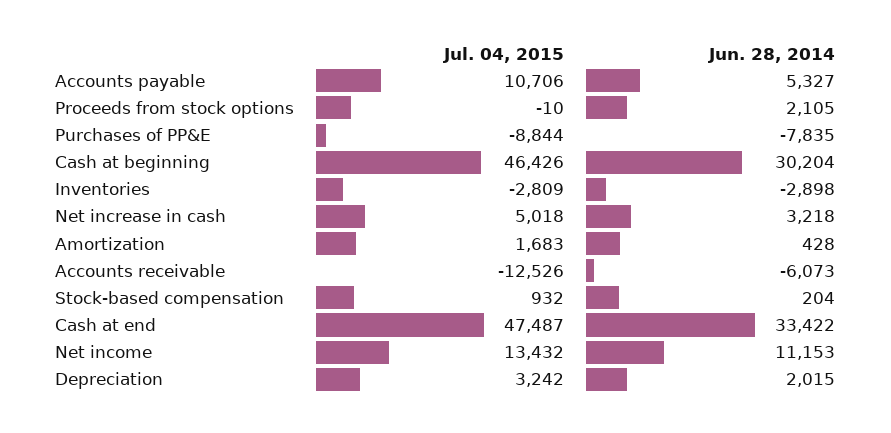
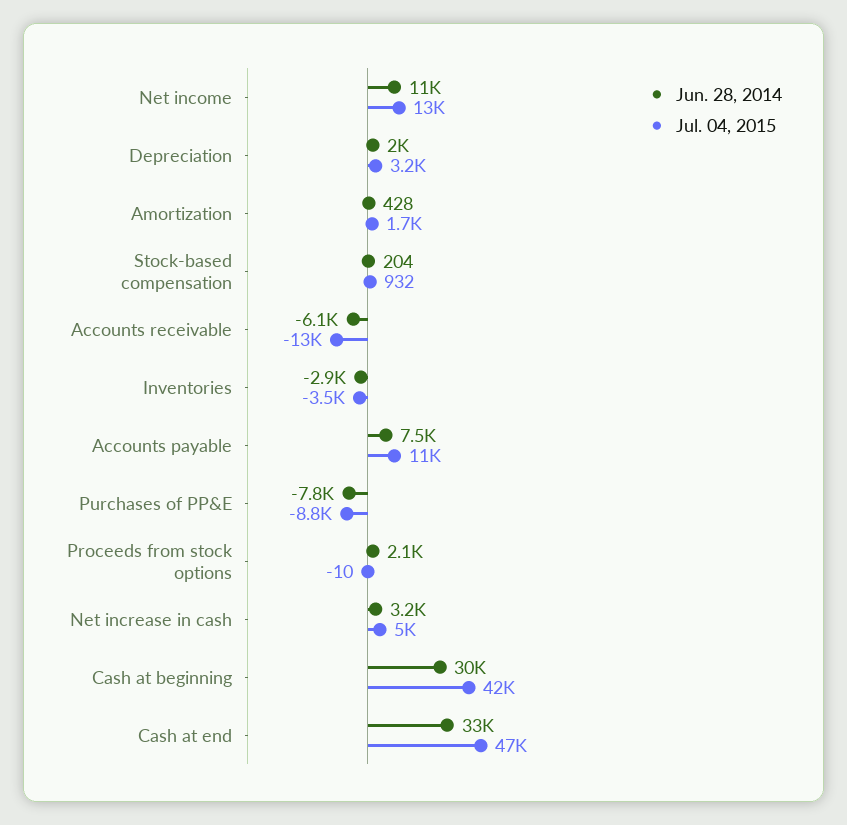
  {
    "Jul. 04, 2015": {
      "Accounts payable": 10706,
      "Proceeds from stock options": -10,
      "Purchases of PP&E": -8844,
-     "Cash at beginning": 46426,
+     "Cash at beginning": 42000,
-     "Inventories": -2809,
+     "Inventories": -3500,
      "Net increase in cash": 5018,
      "Amortization": 1683,
      "Accounts receivable": -12526,
      "Stock-based compensation": 932,
      "Cash at end": 47487,
      "Net income": 13432,
      "Depreciation": 3242
    },
    "Jun. 28, 2014": {
-     "Accounts payable": 5327,
+     "Accounts payable": 7500,
      "Proceeds from stock options": 2105,
      "Purchases of PP&E": -7835,
      "Cash at beginning": 30204,
      "Inventories": -2898,
      "Net increase in cash": 3218,
      "Amortization": 428,
      "Accounts receivable": -6073,
      "Stock-based compensation": 204,
      "Cash at end": 33422,
      "Net income": 11153,
      "Depreciation": 2015
    }
  }

